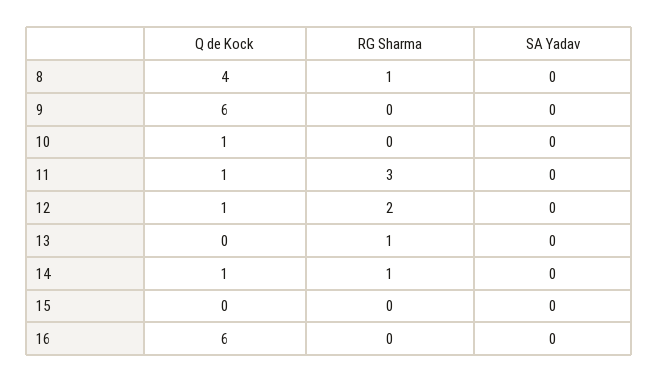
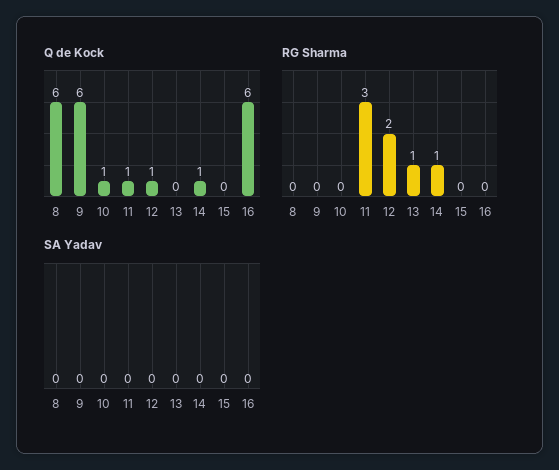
  {
    "Q de Kock": {
-     "8": 4,
+     "8": 6,
      "9": 6,
      "10": 1,
      "11": 1,
      "12": 1,
      "13": 0,
      "14": 1,
      "15": 0,
      "16": 6
    },
    "RG Sharma": {
-     "8": 1,
+     "8": 0,
      "9": 0,
      "10": 0,
      "11": 3,
      "12": 2,
      "13": 1,
      "14": 1,
      "15": 0,
      "16": 0
    },
    "SA Yadav": {
      "8": 0,
      "9": 0,
      "10": 0,
      "11": 0,
      "12": 0,
      "13": 0,
      "14": 0,
      "15": 0,
      "16": 0
    }
  }

